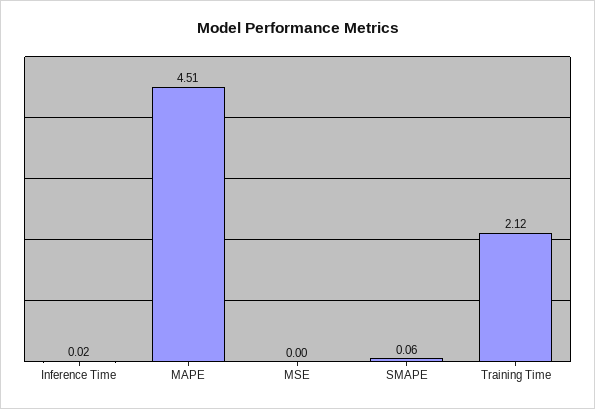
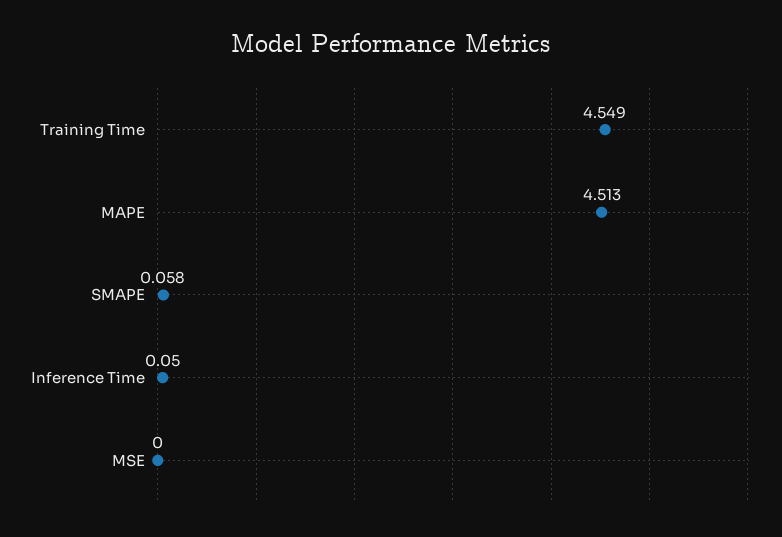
  {
-   "Inference Time": 0.02,
+   "Inference Time": 0.05,
    "MAPE": 4.513,
    "MSE": 0,
    "SMAPE": 0.058,
-   "Training Time": 2.12
+   "Training Time": 4.549
  }

